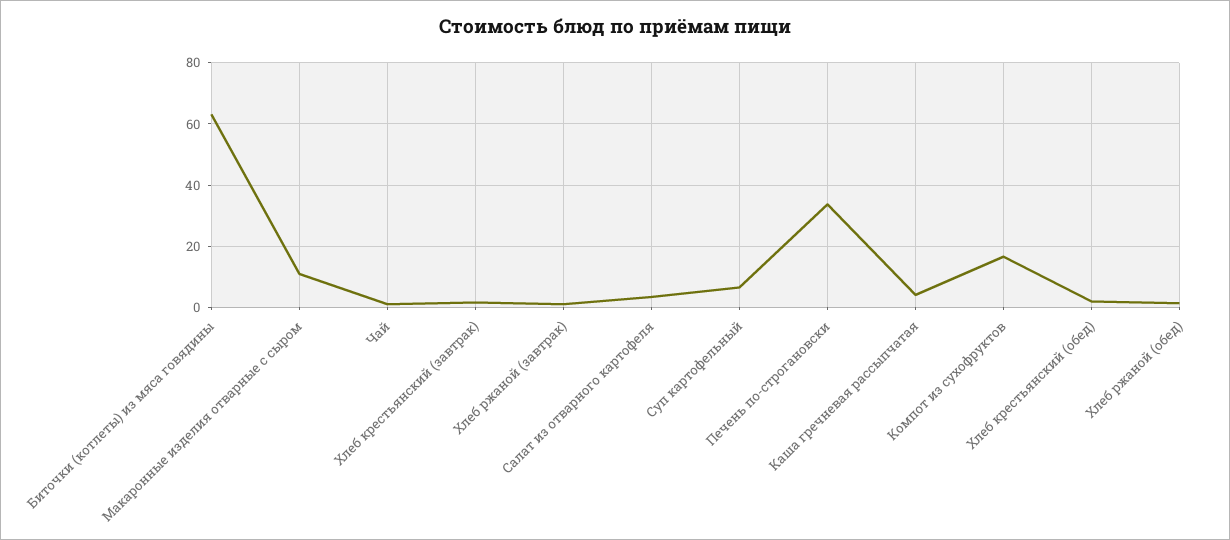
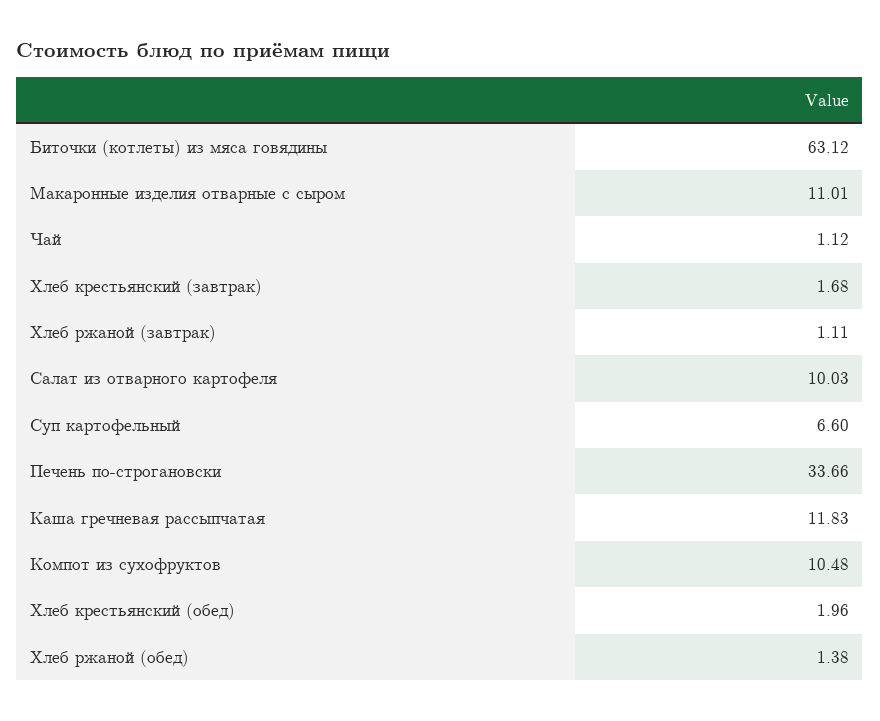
  {
    "Биточки (котлеты) из мяса говядины": 63.12,
    "Макаронные изделия отварные с сыром": 11.01,
    "Чай": 1.12,
    "Хлеб крестьянский (завтрак)": 1.68,
    "Хлеб ржаной (завтрак)": 1.11,
-   "Салат из отварного картофеля": 4,
+   "Салат из отварного картофеля": 10.03,
    "Суп картофельный": 6.6,
    "Печень по-строгановски": 33.66,
-   "Каша гречневая рассыпчатая": 4,
+   "Каша гречневая рассыпчатая": 11.83,
-   "Компот из сухофруктов": 16,
+   "Компот из сухофруктов": 10.48,
    "Хлеб крестьянский (обед)": 1.96,
    "Хлеб ржаной (обед)": 1.38
  }

